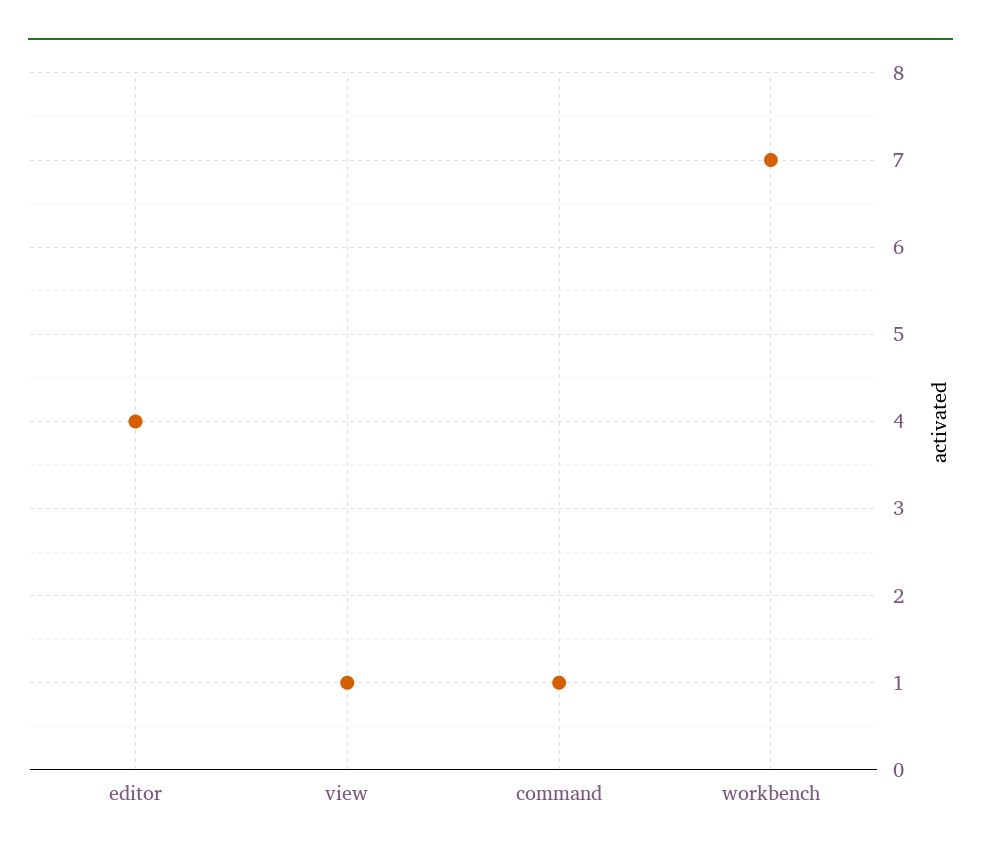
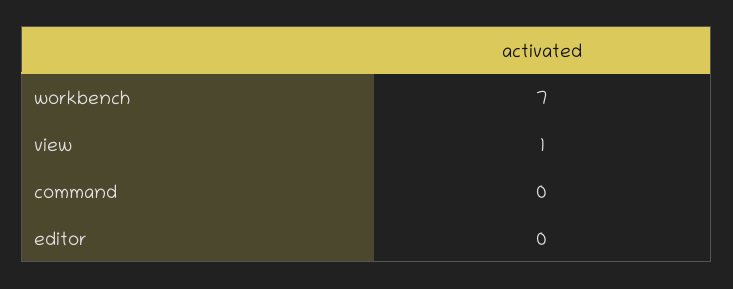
  {
-   "editor": 4,
+   "editor": 0,
    "view": 1,
-   "command": 1,
+   "command": 0,
    "workbench": 7
  }

